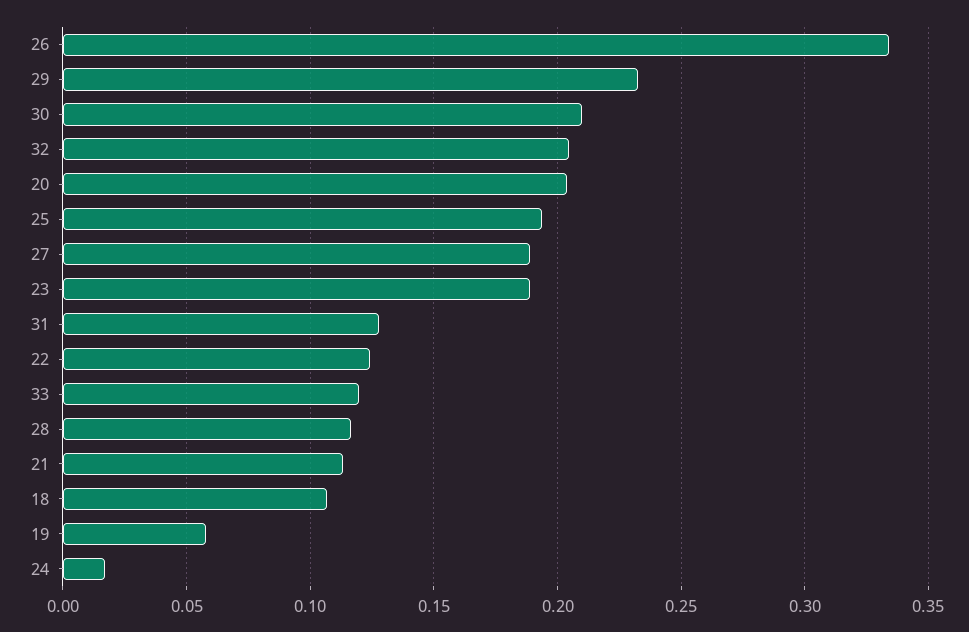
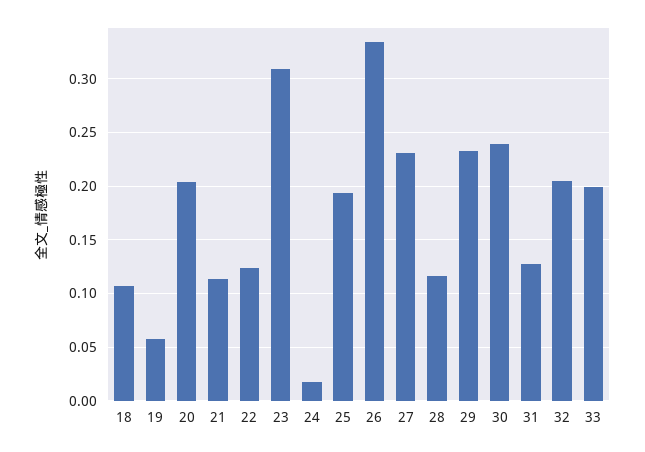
  {
    "26": 0.335,
    "29": 0.23,
-   "30": 0.21,
+   "30": 0.24,
    "32": 0.205,
    "20": 0.205,
    "25": 0.195,
-   "27": 0.19,
+   "27": 0.23,
-   "23": 0.19,
+   "23": 0.31,
    "31": 0.13,
    "22": 0.125,
-   "33": 0.12,
+   "33": 0.2,
    "28": 0.115,
    "21": 0.115,
    "18": 0.105,
    "19": 0.06,
    "24": 0.015
  }

